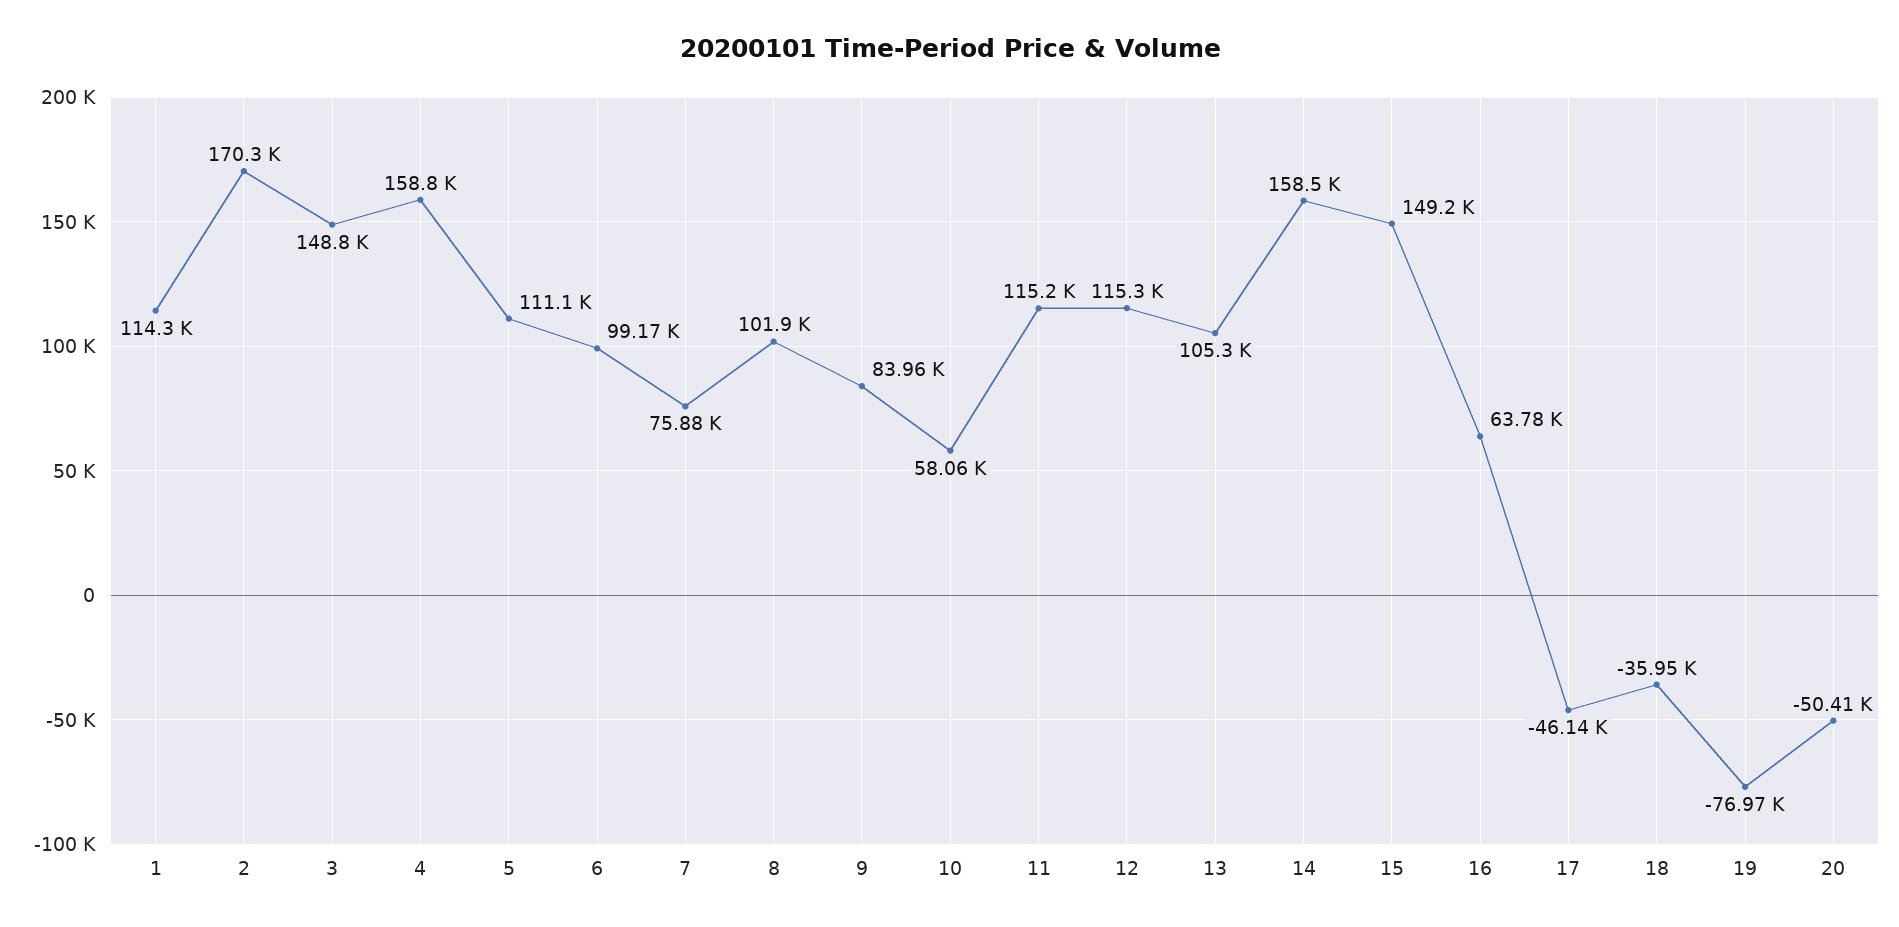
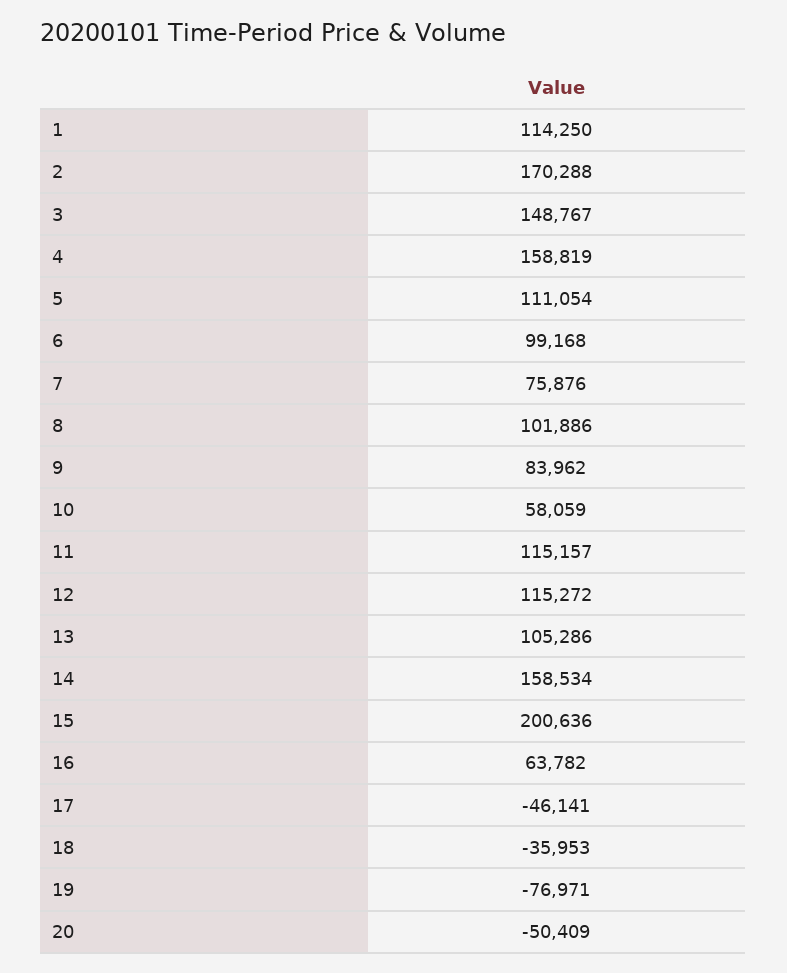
  {
    "1": 114250,
    "2": 170288,
    "3": 148767,
    "4": 158819,
    "5": 111054,
    "6": 99168,
    "7": 75876,
    "8": 101886,
    "9": 83962,
    "10": 58059,
    "11": 115157,
    "12": 115272,
    "13": 105286,
    "14": 158534,
-   "15": 149200,
+   "15": 200636,
    "16": 63782,
    "17": -46141,
    "18": -35953,
    "19": -76971,
    "20": -50409
  }

